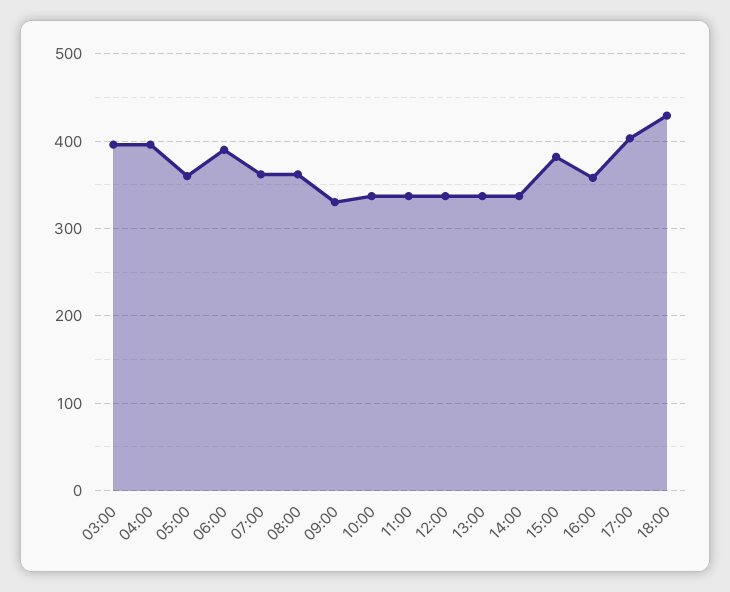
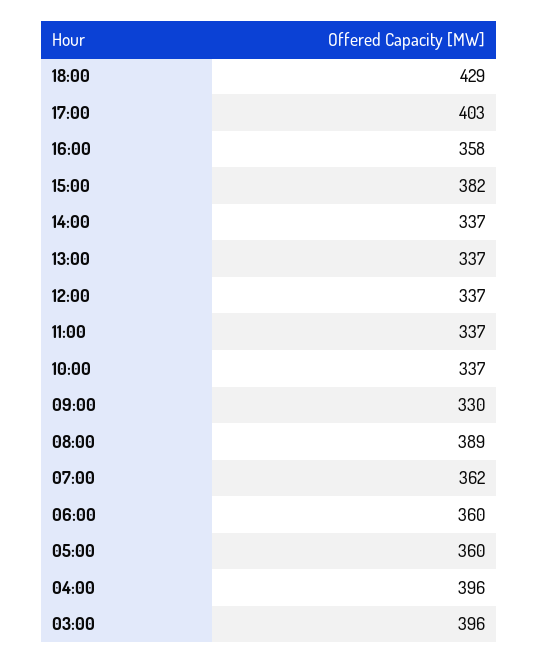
  {
    "03:00": 396,
    "04:00": 396,
    "05:00": 360,
-   "06:00": 390,
+   "06:00": 360,
    "07:00": 362,
-   "08:00": 360,
+   "08:00": 389,
    "09:00": 330,
    "10:00": 337,
    "11:00": 337,
    "12:00": 337,
    "13:00": 337,
    "14:00": 337,
    "15:00": 382,
    "16:00": 358,
    "17:00": 403,
    "18:00": 429
  }

